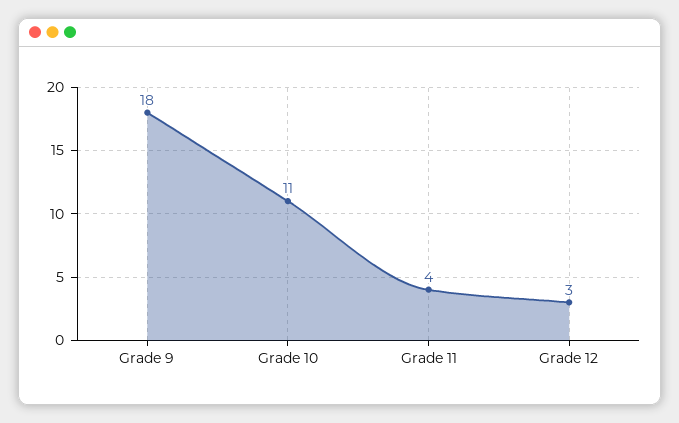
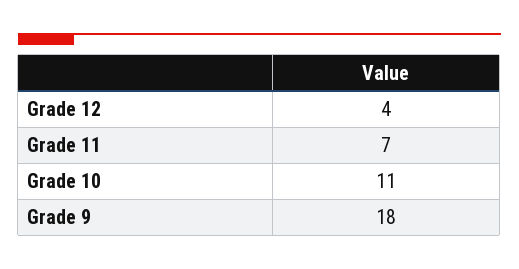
  {
    "Grade 9": 18,
    "Grade 10": 11,
-   "Grade 11": 4,
+   "Grade 11": 7,
-   "Grade 12": 3
+   "Grade 12": 4
  }

